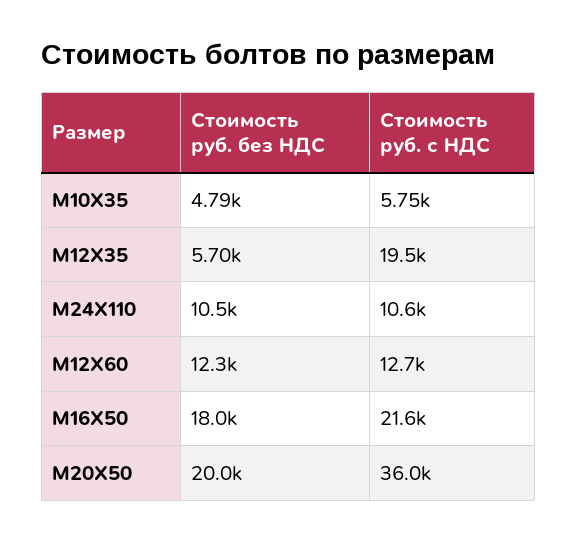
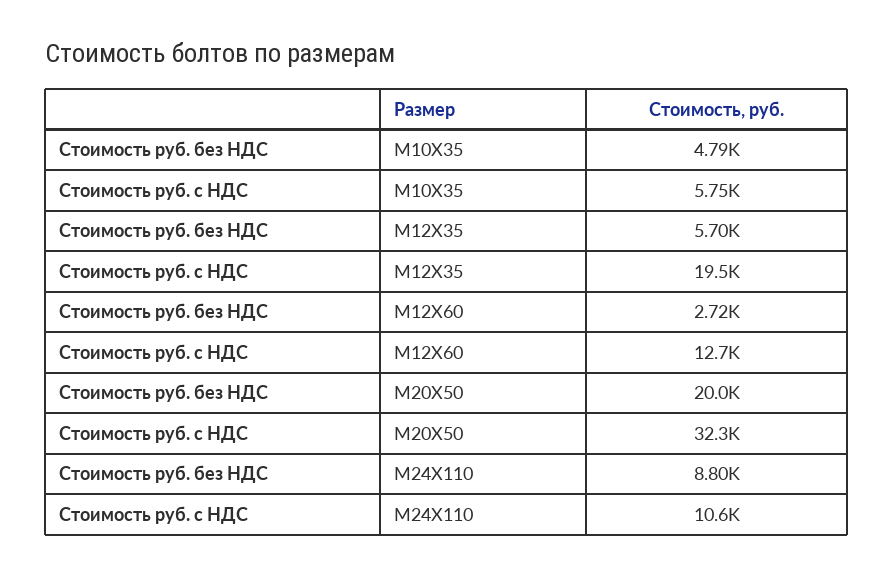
  {
    "Стоимость руб. без НДС": {
      "М10Х35": 4790,
      "М12Х35": 5700,
-     "М24Х110": 10500,
+     "М24Х110": 8800,
-     "М12Х60": 12300,
+     "М12Х60": 2720,
-     "М16Х50": 18000,
      "М20Х50": 20000
    },
    "Стоимость руб. с НДС": {
      "М10Х35": 5750,
      "М12Х35": 19500,
      "М24Х110": 10600,
      "М12Х60": 12700,
-     "М16Х50": 21600,
-     "М20Х50": 36000
+     "М20Х50": 32300
    }
  }

